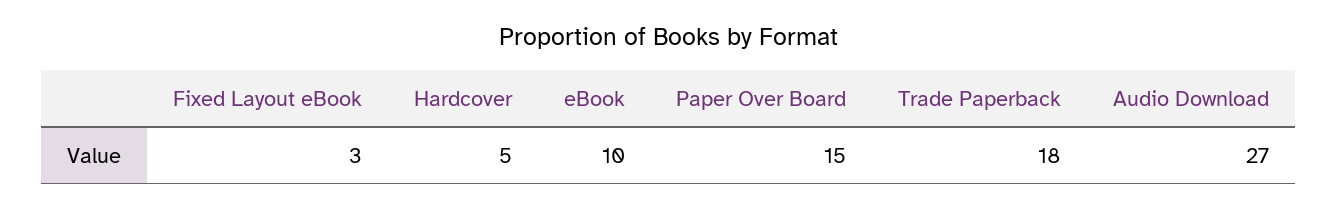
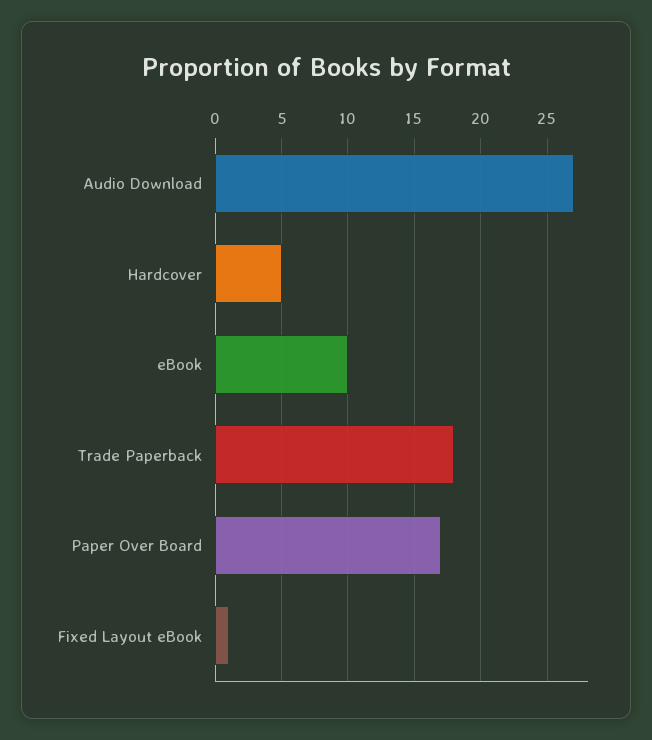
  {
-   "Fixed Layout eBook": 3,
+   "Fixed Layout eBook": 1,
    "Hardcover": 5,
    "eBook": 10,
-   "Paper Over Board": 15,
+   "Paper Over Board": 17,
    "Trade Paperback": 18,
    "Audio Download": 27
  }

